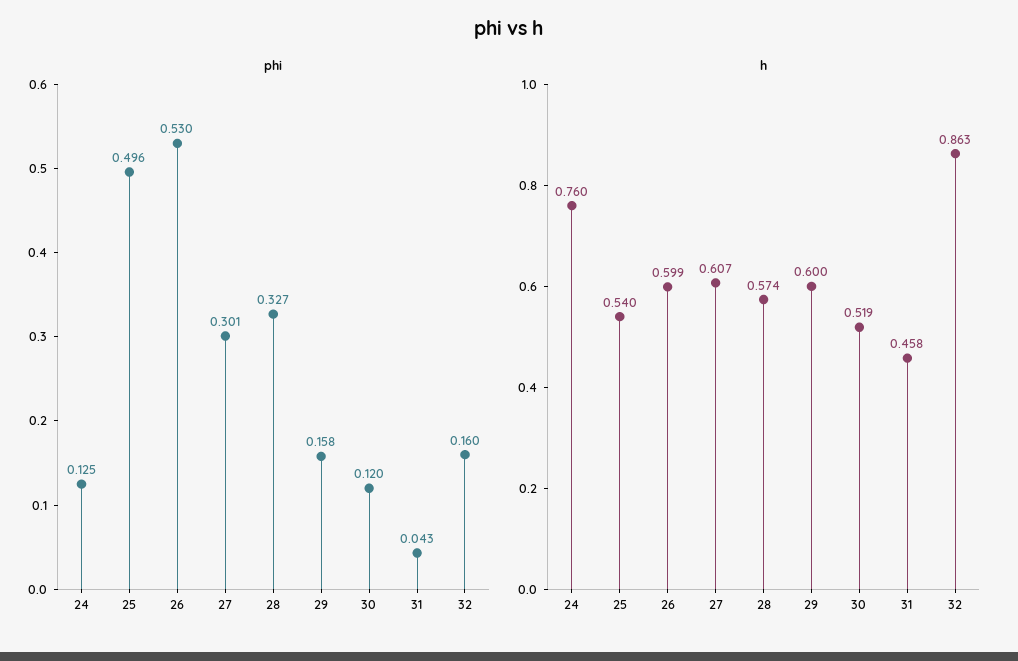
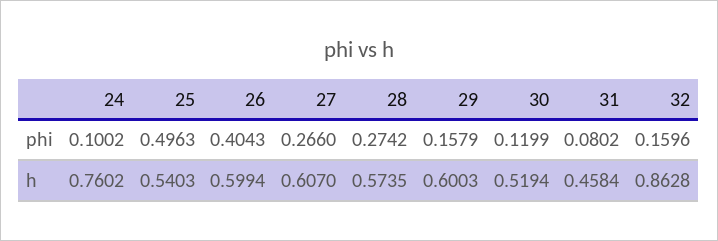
  {
    "phi": {
-     "24": 0.125,
+     "24": 0.1002,
      "25": 0.4963,
-     "26": 0.53,
+     "26": 0.4043,
-     "27": 0.301,
+     "27": 0.266,
-     "28": 0.327,
+     "28": 0.2742,
      "29": 0.1579,
      "30": 0.1199,
-     "31": 0.043,
+     "31": 0.0802,
      "32": 0.1596
    },
    "h": {
      "24": 0.7602,
      "25": 0.5403,
      "26": 0.5994,
      "27": 0.607,
      "28": 0.5735,
      "29": 0.6003,
      "30": 0.5194,
      "31": 0.4584,
      "32": 0.8628
    }
  }

